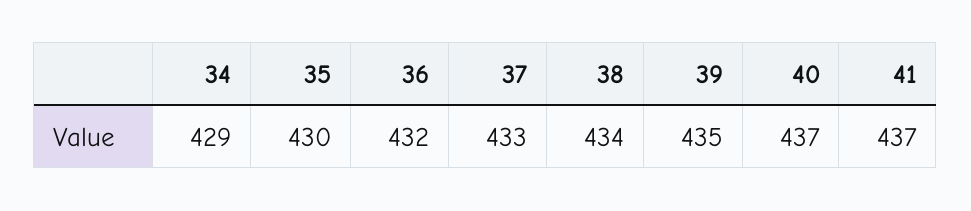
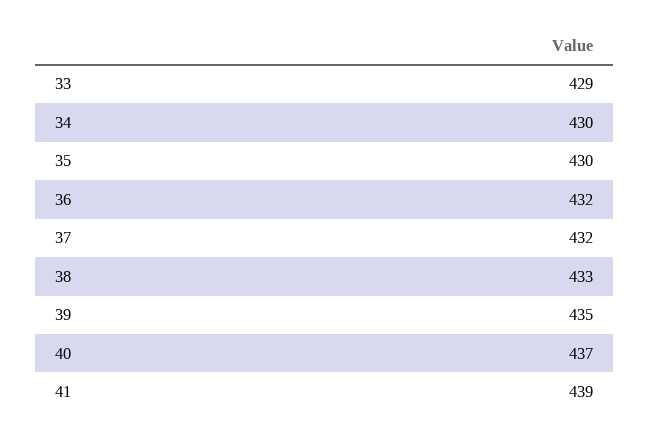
  {
-   "34": 429,
+   "34": 430,
    "35": 430,
    "36": 432,
-   "37": 433,
+   "37": 432,
-   "38": 434,
+   "38": 433,
    "39": 435,
    "40": 437,
-   "41": 437
+   "41": 439,
+   "33": 429
  }

